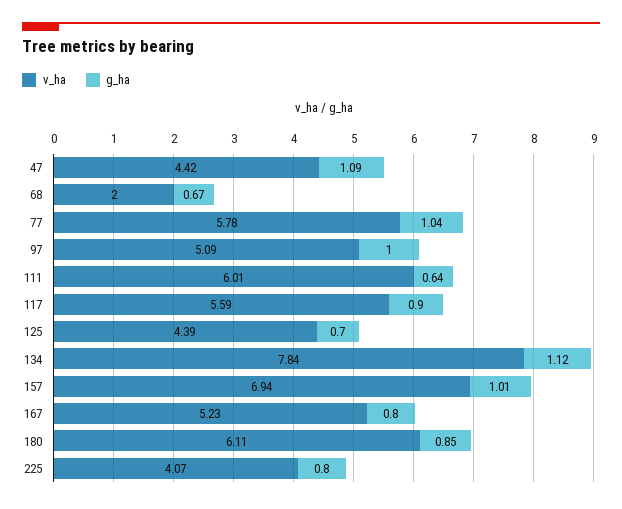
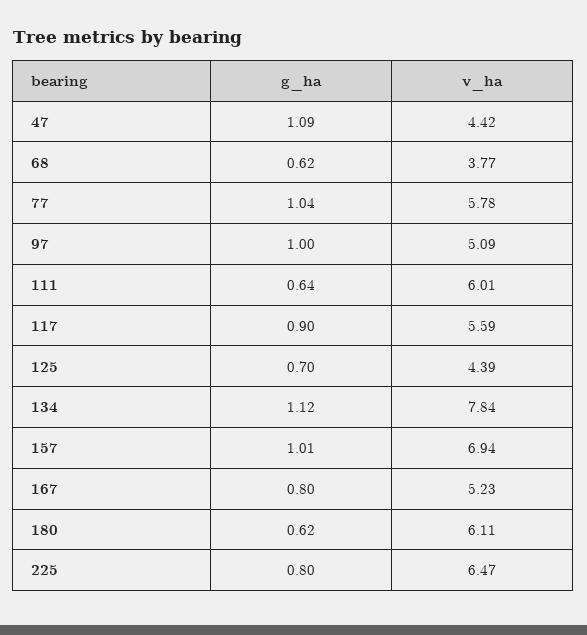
  {
    "v_ha": {
      "47": 4.42,
-     "68": 2,
+     "68": 3.77,
      "77": 5.78,
      "97": 5.09,
      "111": 6.01,
      "117": 5.59,
      "125": 4.39,
      "134": 7.84,
      "157": 6.94,
      "167": 5.23,
      "180": 6.11,
-     "225": 4.07
+     "225": 6.47
    },
    "g_ha": {
      "47": 1.09,
-     "68": 0.67,
+     "68": 0.62,
      "77": 1.04,
      "97": 1,
      "111": 0.64,
      "117": 0.9,
      "125": 0.7,
      "134": 1.12,
      "157": 1.01,
      "167": 0.8,
-     "180": 0.85,
+     "180": 0.62,
      "225": 0.8
    }
  }

